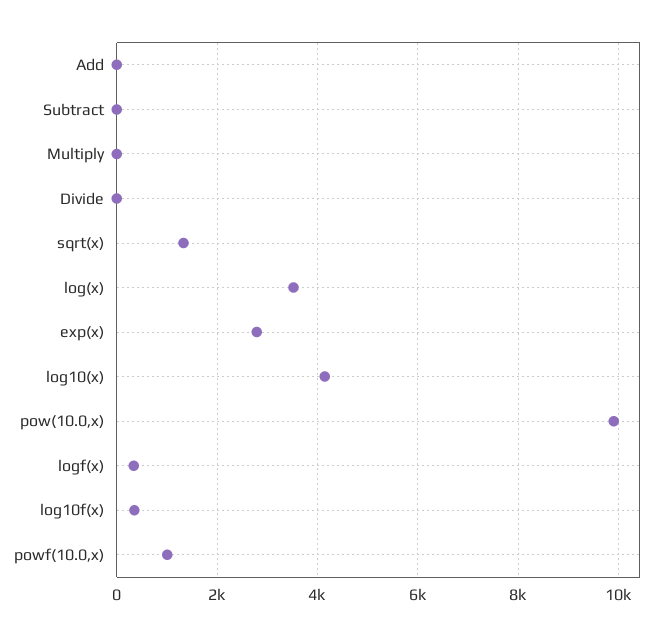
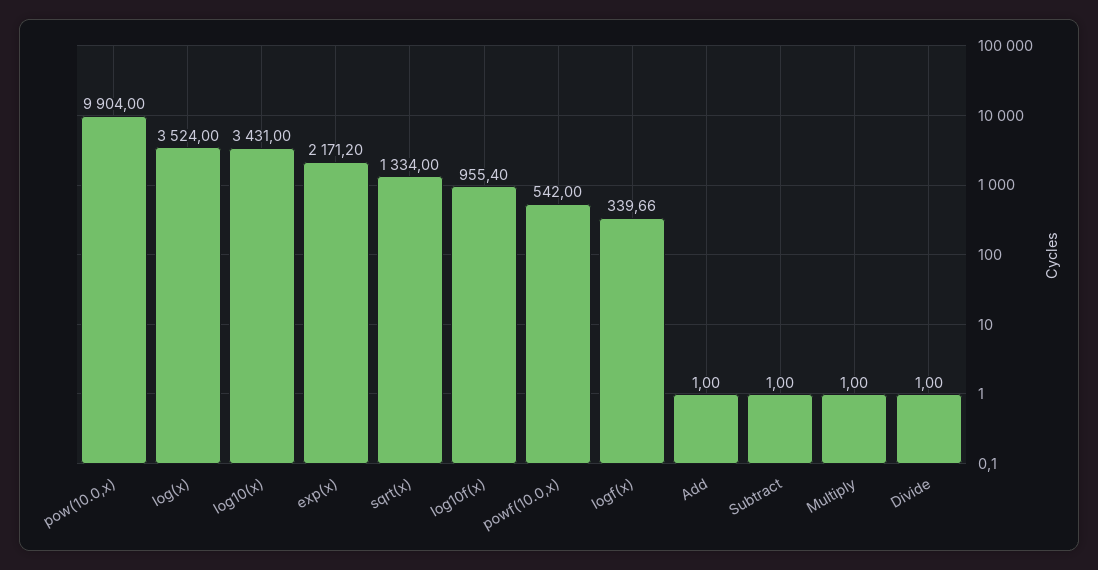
  {
    "Add": 1,
    "Subtract": 1,
    "Multiply": 1,
    "Divide": 1,
    "sqrt(x)": 1334,
    "log(x)": 3524,
-   "exp(x)": 2800,
+   "exp(x)": 2171.2,
-   "log10(x)": 4200,
+   "log10(x)": 3431,
    "pow(10.0,x)": 9904,
    "logf(x)": 339.66,
-   "log10f(x)": 400,
+   "log10f(x)": 955.4,
-   "powf(10.0,x)": 1000
+   "powf(10.0,x)": 542
  }

